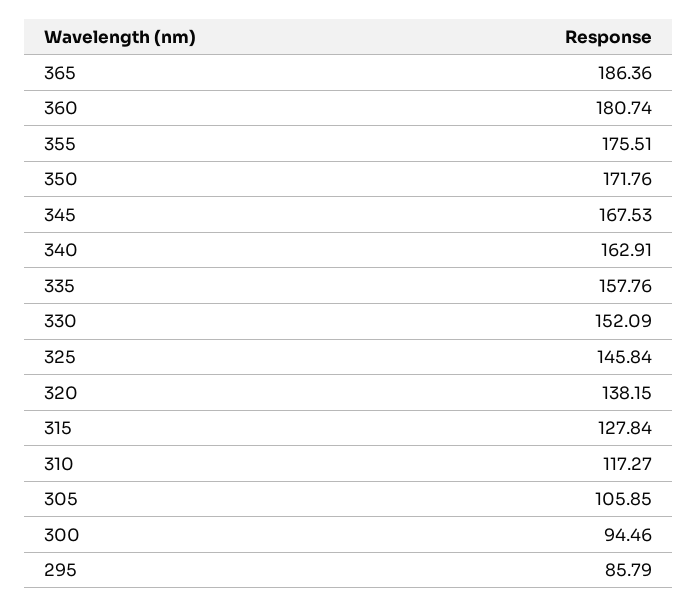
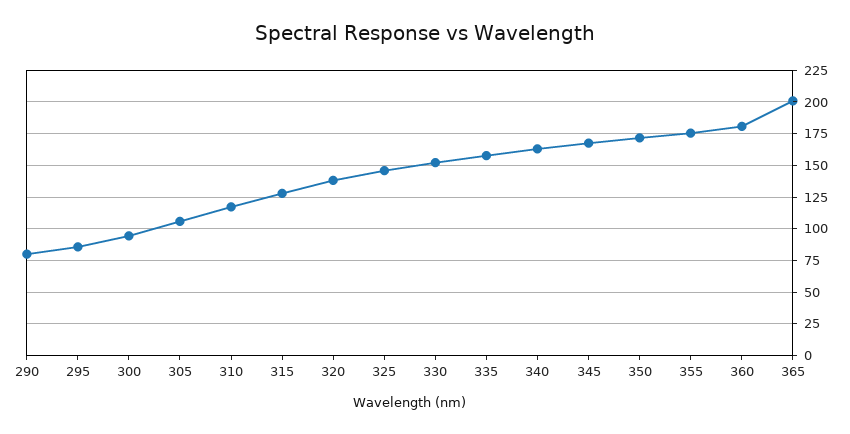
  {
-   "365": 186.36,
+   "365": 200,
    "360": 180.74,
    "355": 175.51,
    "350": 171.76,
    "345": 167.53,
    "340": 162.91,
    "335": 157.76,
    "330": 152.09,
    "325": 145.84,
    "320": 138.15,
    "315": 127.84,
    "310": 117.27,
    "305": 105.85,
    "300": 94.46,
-   "295": 85.79
+   "295": 85.79,
+   "290": 80
  }

